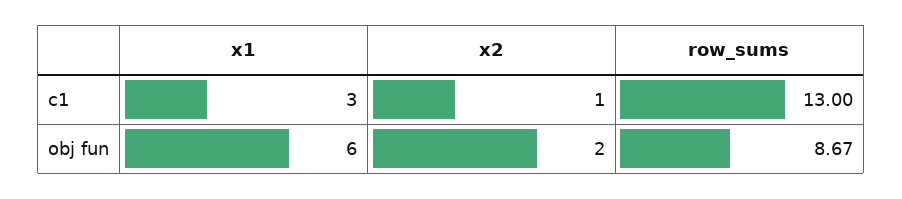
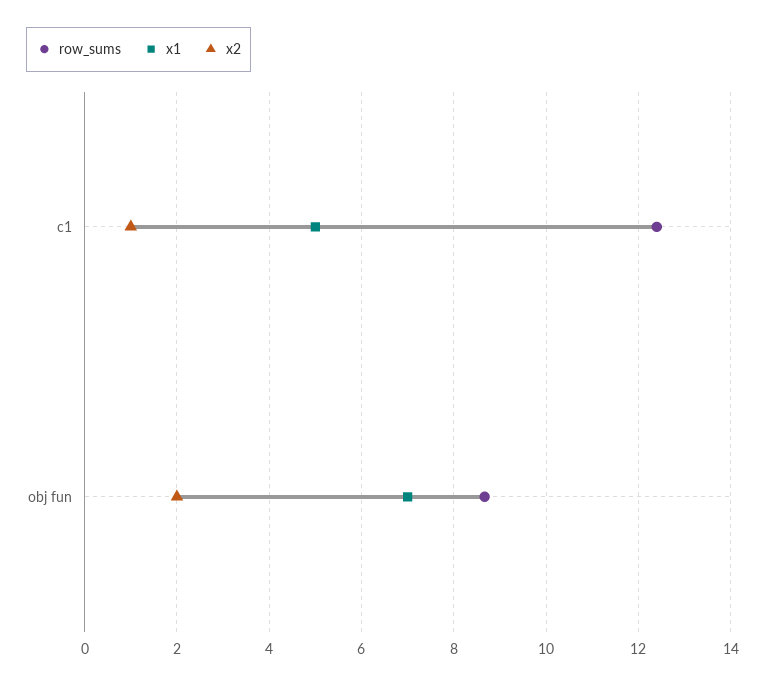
  {
    "x1": {
-     "c1": 3,
+     "c1": 5,
-     "obj fun": 6
+     "obj fun": 7
    },
    "x2": {
      "c1": 1,
      "obj fun": 2
    },
    "row_sums": {
-     "c1": 13,
+     "c1": 12.4,
      "obj fun": 8.67
    }
  }

